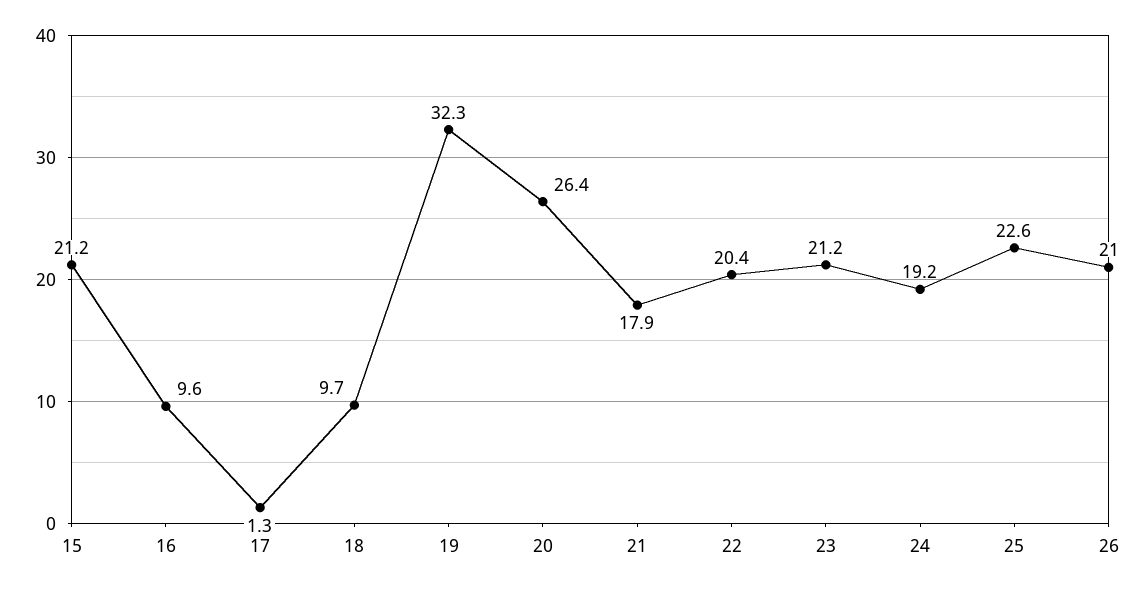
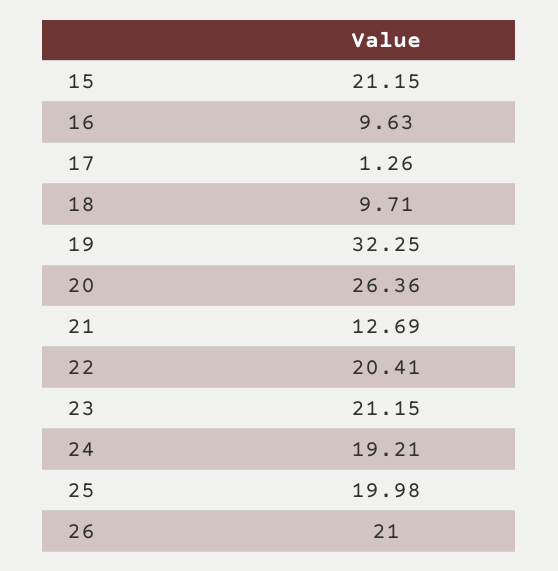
  {
    "15": 21.15,
    "16": 9.63,
    "17": 1.26,
    "18": 9.71,
    "19": 32.25,
    "20": 26.36,
-   "21": 17.9,
+   "21": 12.69,
    "22": 20.41,
    "23": 21.15,
    "24": 19.21,
-   "25": 22.6,
+   "25": 19.98,
    "26": 21
  }

